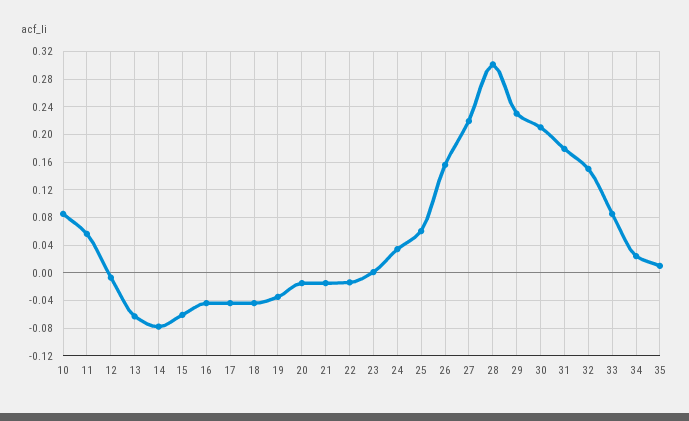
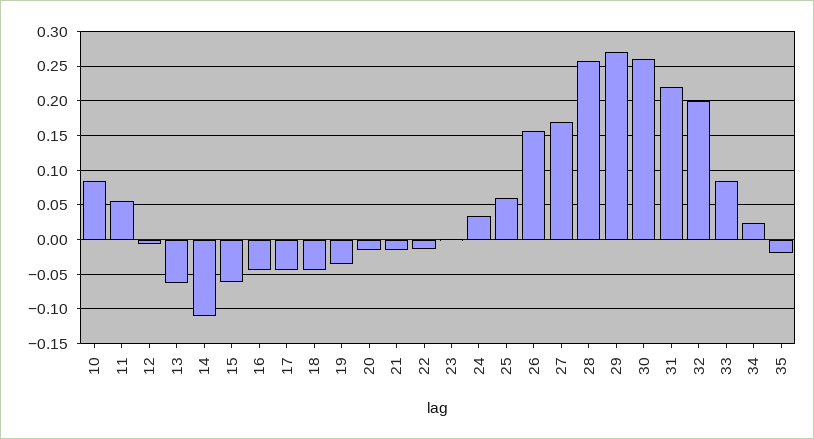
  {
    "10": 0.09,
    "11": 0.06,
    "12": -0.01,
    "13": -0.06,
-   "14": -0.08,
+   "14": -0.11,
    "15": -0.06,
    "16": -0.04,
    "17": -0.04,
    "18": -0.04,
    "19": -0.04,
    "20": -0.02,
    "21": -0.02,
    "22": -0.01,
    "23": 0,
    "24": 0.03,
    "25": 0.06,
    "26": 0.16,
-   "27": 0.22,
+   "27": 0.17,
-   "28": 0.3,
+   "28": 0.26,
-   "29": 0.23,
+   "29": 0.27,
-   "30": 0.21,
+   "30": 0.26,
-   "31": 0.18,
+   "31": 0.22,
-   "32": 0.15,
+   "32": 0.2,
    "33": 0.09,
    "34": 0.02,
-   "35": 0.01
+   "35": -0.02
  }

